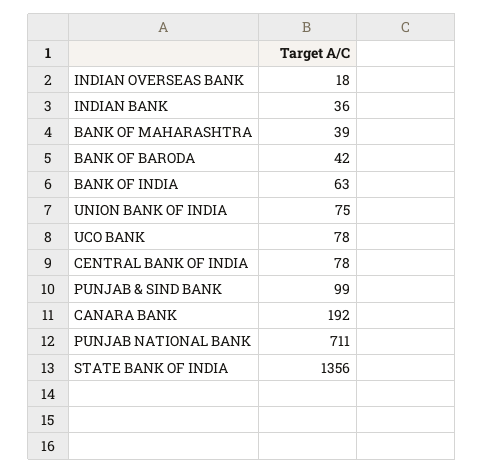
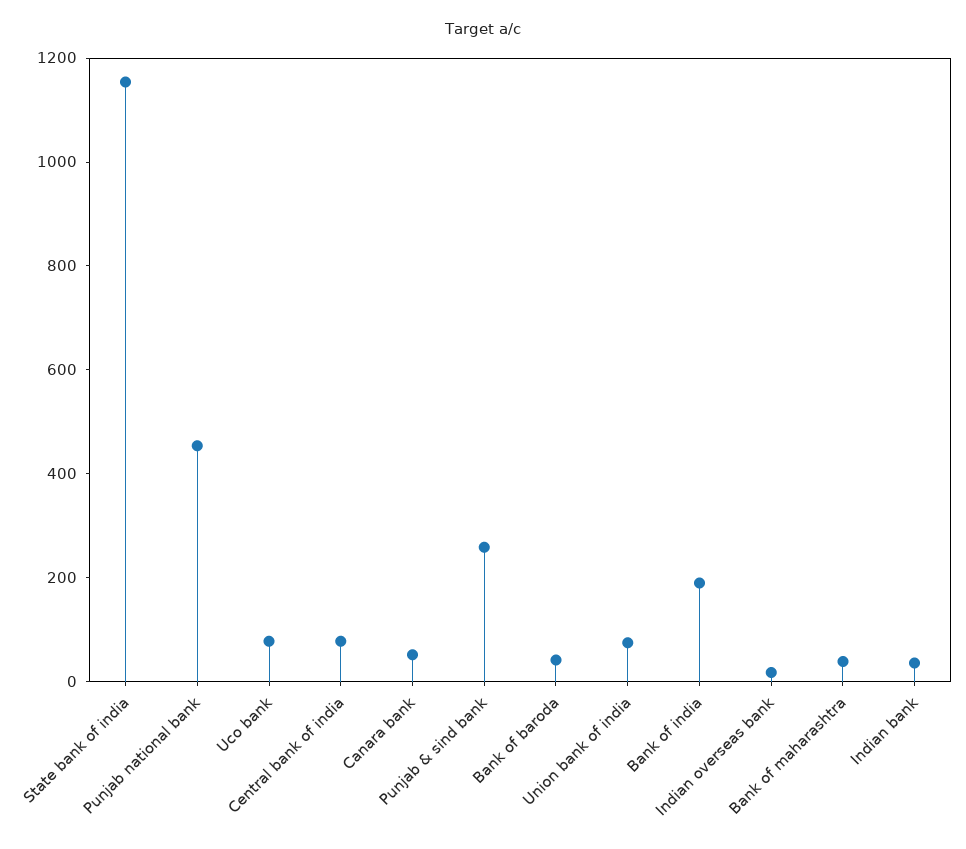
  {
    "INDIAN OVERSEAS BANK": 18,
    "INDIAN BANK": 36,
    "BANK OF MAHARASHTRA": 39,
    "BANK OF BARODA": 42,
-   "BANK OF INDIA": 63,
+   "BANK OF INDIA": 200,
    "UNION BANK OF INDIA": 75,
    "UCO BANK": 78,
    "CENTRAL BANK OF INDIA": 78,
-   "PUNJAB & SIND BANK": 99,
+   "PUNJAB & SIND BANK": 250,
-   "CANARA BANK": 192,
+   "CANARA BANK": 50,
-   "PUNJAB NATIONAL BANK": 711,
+   "PUNJAB NATIONAL BANK": 450,
-   "STATE BANK OF INDIA": 1356
+   "STATE BANK OF INDIA": 1150
  }

